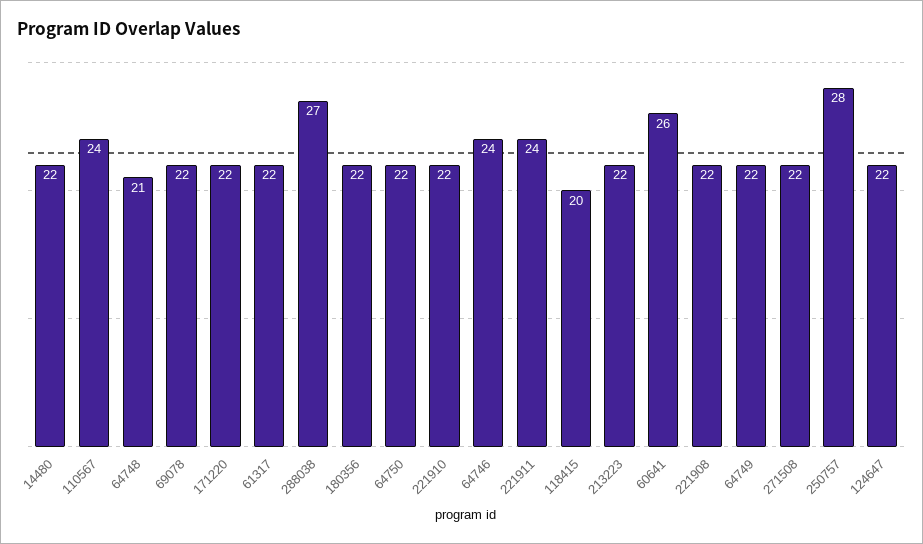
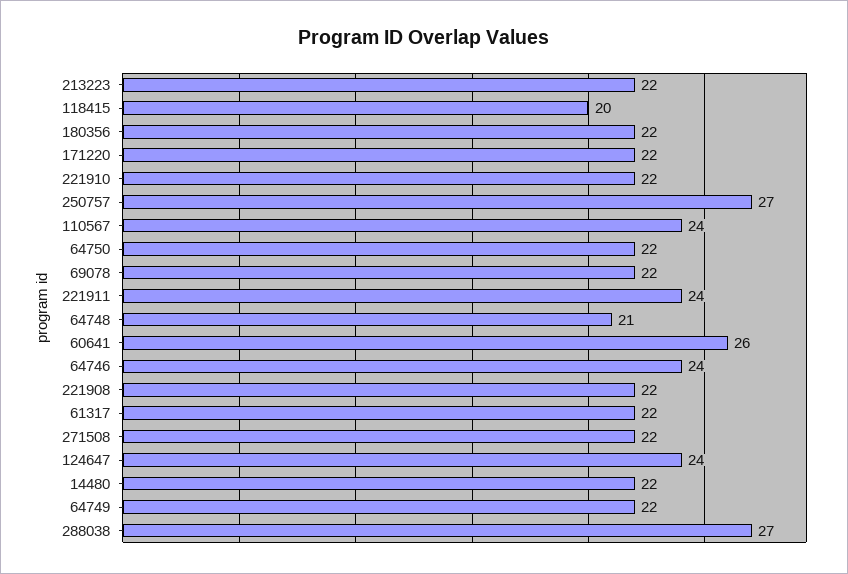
  {
    "14480": 22,
    "110567": 24,
    "64748": 21,
    "69078": 22,
    "171220": 22,
    "61317": 22,
    "288038": 27,
    "180356": 22,
    "64750": 22,
    "221910": 22,
    "64746": 24,
    "221911": 24,
    "118415": 20,
    "213223": 22,
    "60641": 26,
    "221908": 22,
    "64749": 22,
    "271508": 22,
-   "250757": 28,
+   "250757": 27,
-   "124647": 22
+   "124647": 24
  }

